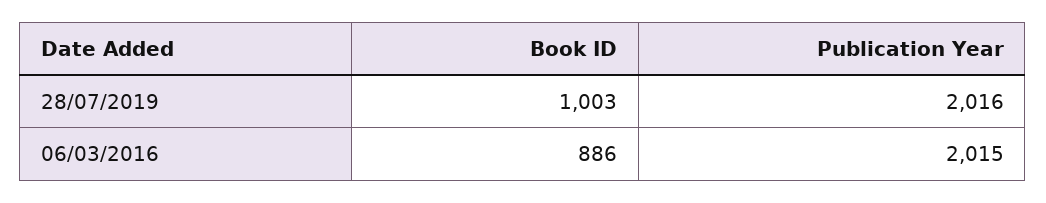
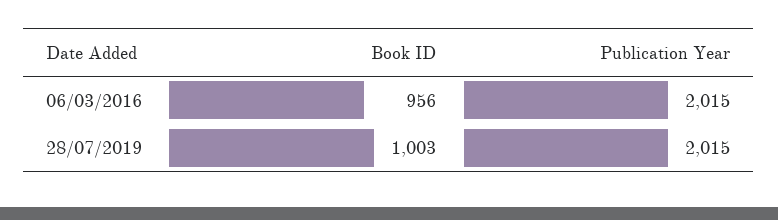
  {
    "Book ID": {
      "28/07/2019": 1003,
-     "06/03/2016": 886
+     "06/03/2016": 956
    },
    "Publication Year": {
-     "28/07/2019": 2016,
+     "28/07/2019": 2015,
      "06/03/2016": 2015
    }
  }

